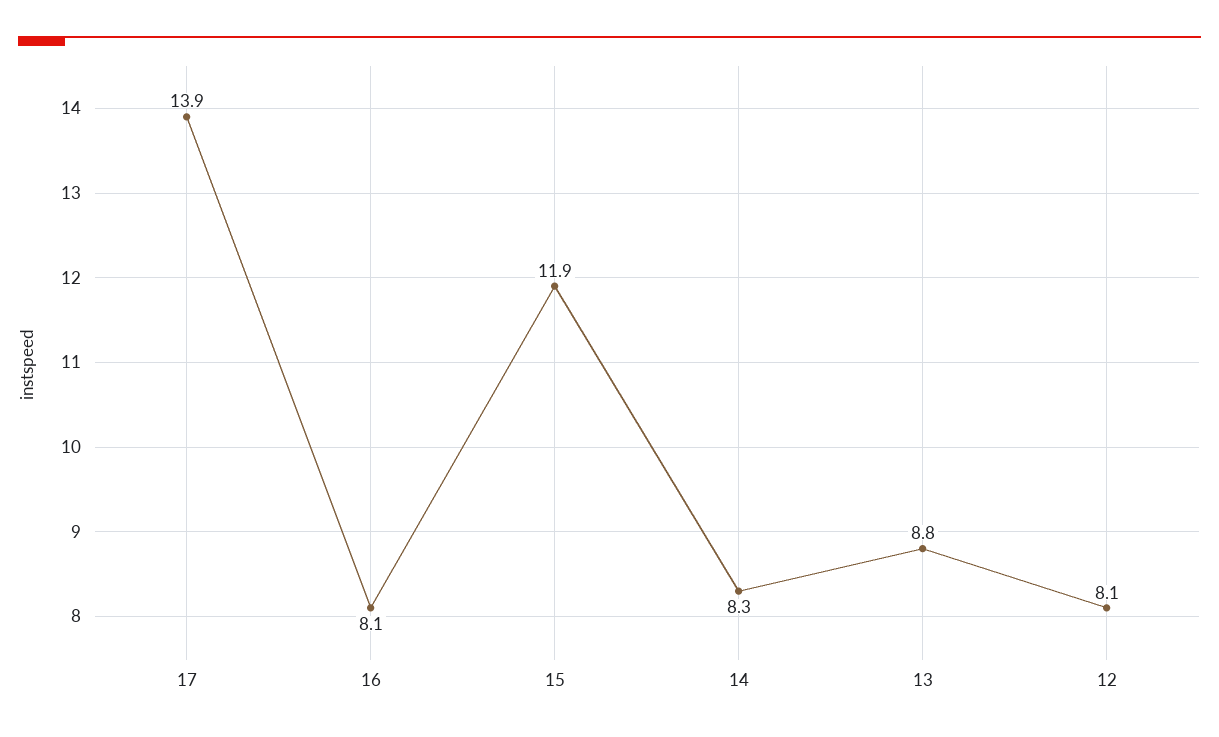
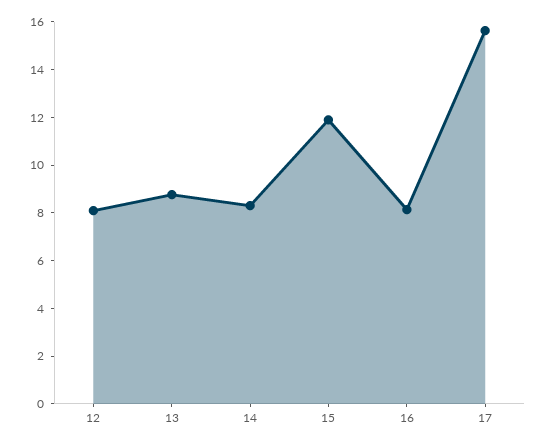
  {
-   "17": 13.9,
+   "17": 15.5,
    "16": 8.1,
    "15": 11.9,
    "14": 8.3,
    "13": 8.8,
    "12": 8.1
  }

